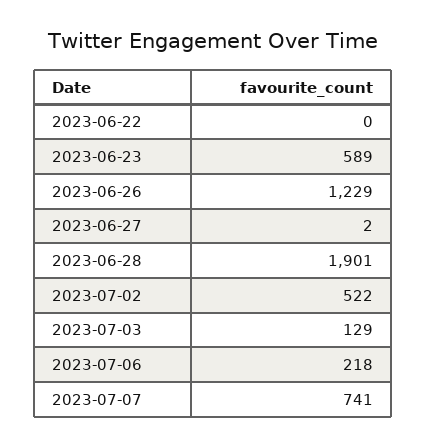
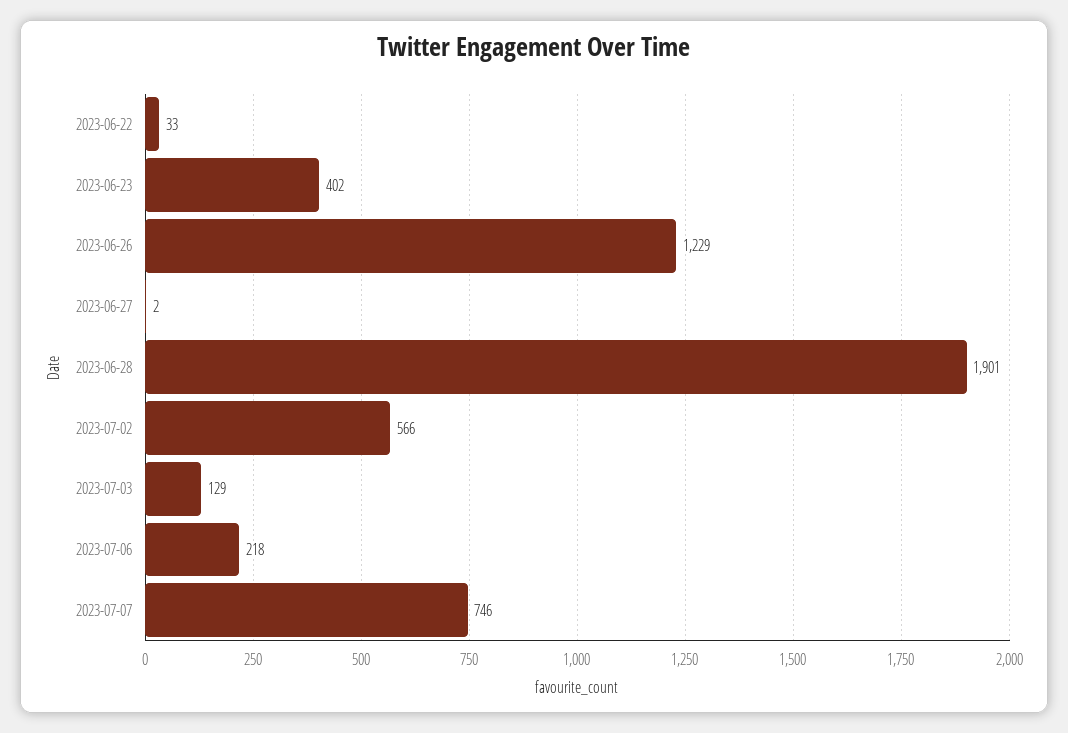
  {
-   "2023-06-22": 0,
+   "2023-06-22": 33,
-   "2023-06-23": 589,
+   "2023-06-23": 402,
    "2023-06-26": 1229,
    "2023-06-27": 2,
    "2023-06-28": 1901,
-   "2023-07-02": 522,
+   "2023-07-02": 566,
    "2023-07-03": 129,
    "2023-07-06": 218,
-   "2023-07-07": 741
+   "2023-07-07": 746
  }

